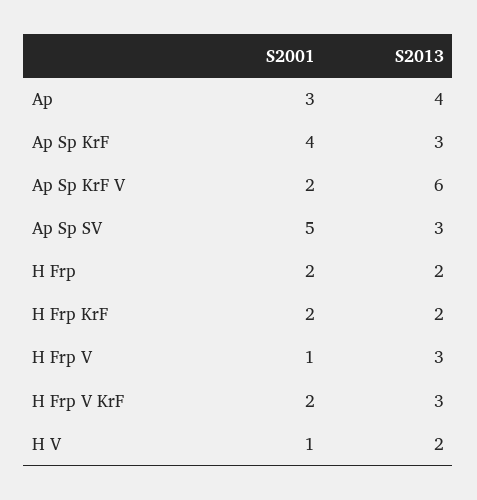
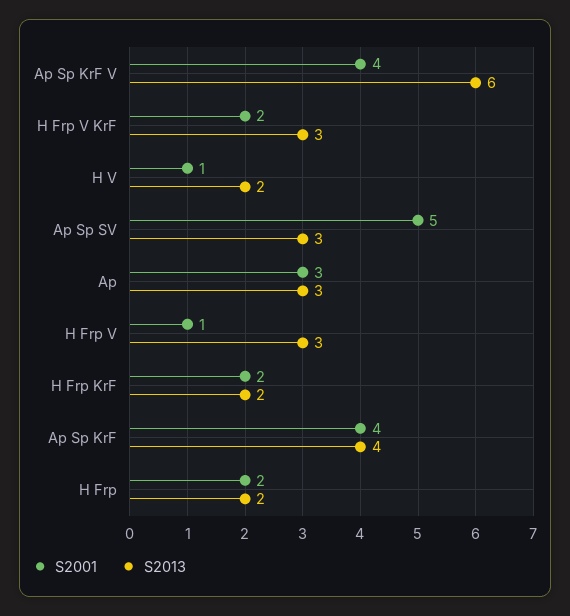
  {
    "S2001": {
      "Ap": 3,
      "Ap Sp KrF": 4,
-     "Ap Sp KrF V": 2,
+     "Ap Sp KrF V": 4,
      "Ap Sp SV": 5,
      "H Frp": 2,
      "H Frp KrF": 2,
      "H Frp V": 1,
      "H Frp V KrF": 2,
      "H V": 1
    },
    "S2013": {
-     "Ap": 4,
+     "Ap": 3,
-     "Ap Sp KrF": 3,
+     "Ap Sp KrF": 4,
      "Ap Sp KrF V": 6,
      "Ap Sp SV": 3,
      "H Frp": 2,
      "H Frp KrF": 2,
      "H Frp V": 3,
      "H Frp V KrF": 3,
      "H V": 2
    }
  }

